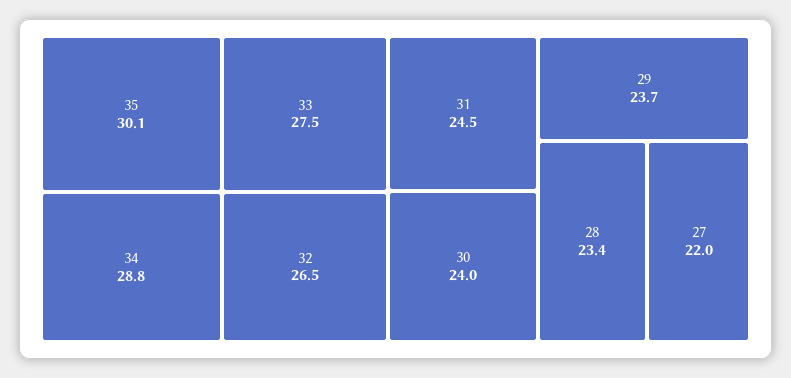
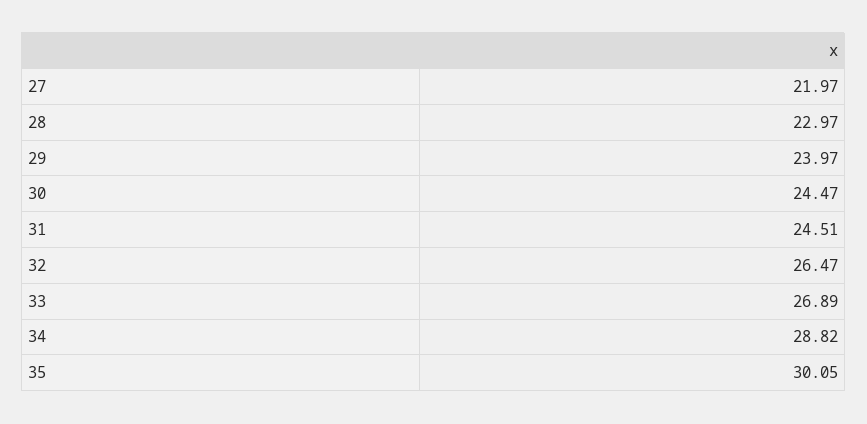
  {
    "35": 30.05,
    "34": 28.82,
-   "33": 27.5,
+   "33": 26.89,
    "32": 26.47,
    "31": 24.51,
-   "30": 24,
+   "30": 24.47,
-   "29": 23.7,
+   "29": 23.97,
-   "28": 23.4,
+   "28": 22.97,
    "27": 21.97
  }

